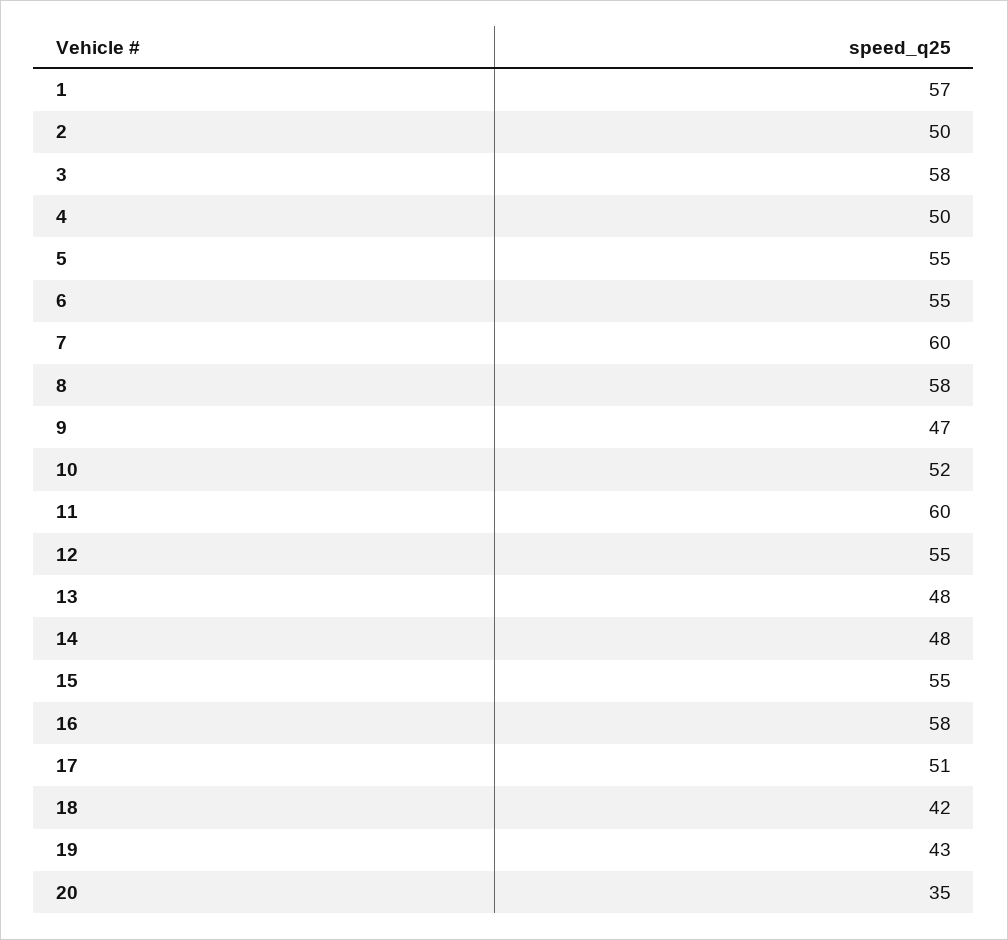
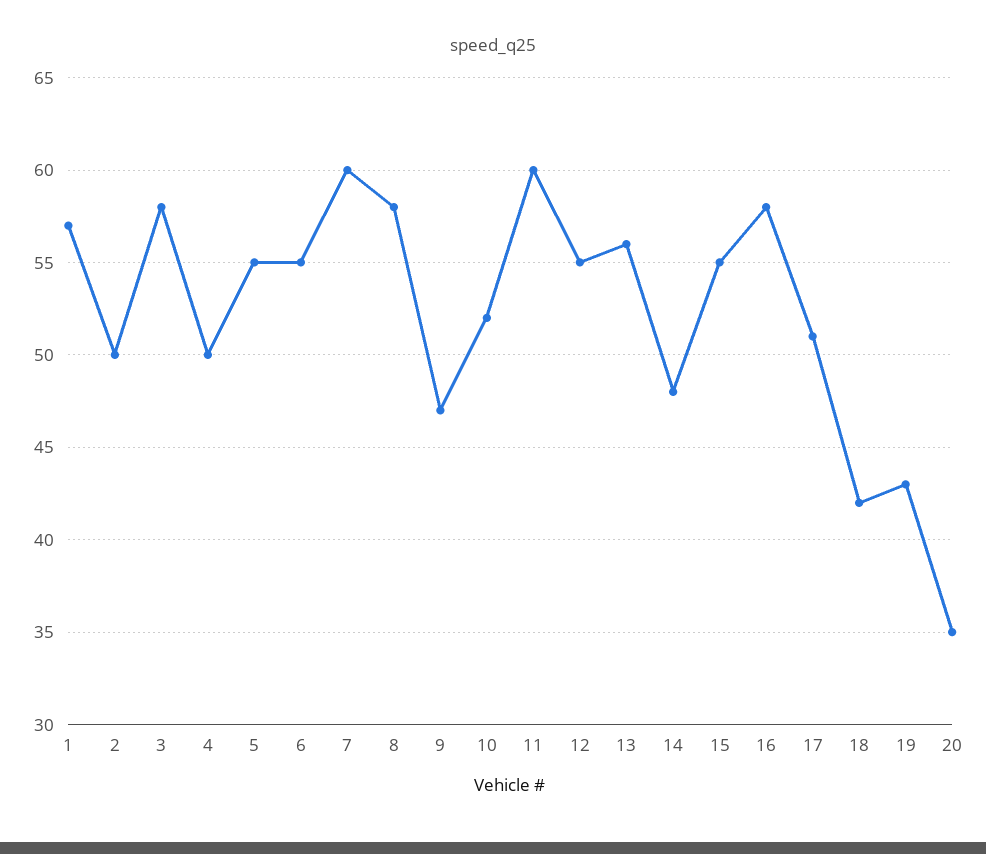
  {
    "1": 57,
    "2": 50,
    "3": 58,
    "4": 50,
    "5": 55,
    "6": 55,
    "7": 60,
    "8": 58,
    "9": 47,
    "10": 52,
    "11": 60,
    "12": 55,
-   "13": 48,
+   "13": 56,
    "14": 48,
    "15": 55,
    "16": 58,
    "17": 51,
    "18": 42,
    "19": 43,
    "20": 35
  }

